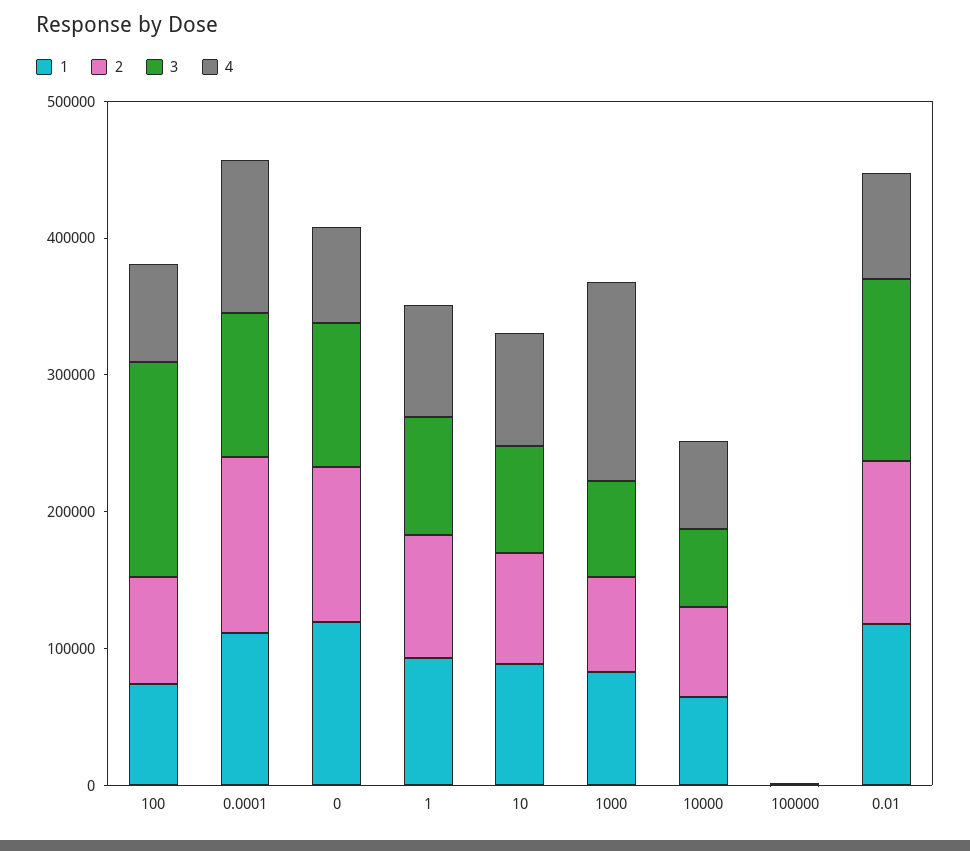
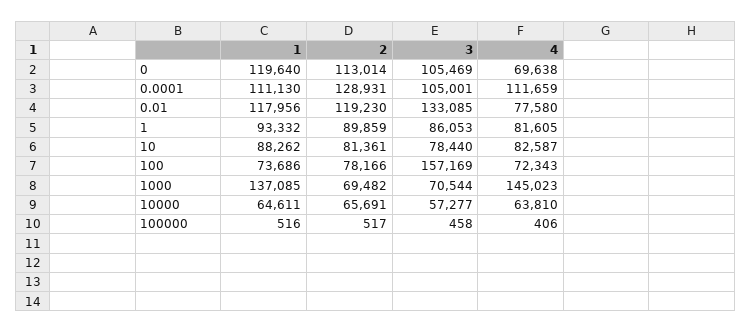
  {
    "1": {
      "100": 73686,
      "0.0001": 111130,
      "0": 119640,
      "1": 93332,
      "10": 88262,
-     "1000": 80000,
+     "1000": 137085,
      "10000": 64611,
      "100000": 516,
      "0.01": 117956
    },
    "2": {
      "100": 78166,
      "0.0001": 128931,
      "0": 113014,
      "1": 89859,
      "10": 81361,
      "1000": 69482,
      "10000": 65691,
      "100000": 517,
      "0.01": 119230
    },
    "3": {
      "100": 157169,
      "0.0001": 105001,
      "0": 105469,
      "1": 86053,
      "10": 78440,
      "1000": 70544,
      "10000": 57277,
      "100000": 458,
      "0.01": 133085
    },
    "4": {
      "100": 72343,
      "0.0001": 111659,
      "0": 69638,
      "1": 81605,
      "10": 82587,
      "1000": 145023,
      "10000": 63810,
      "100000": 406,
      "0.01": 77580
    }
  }

